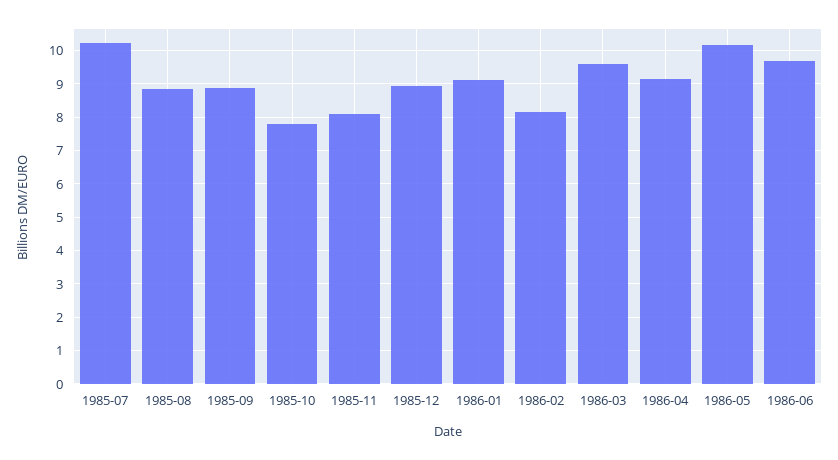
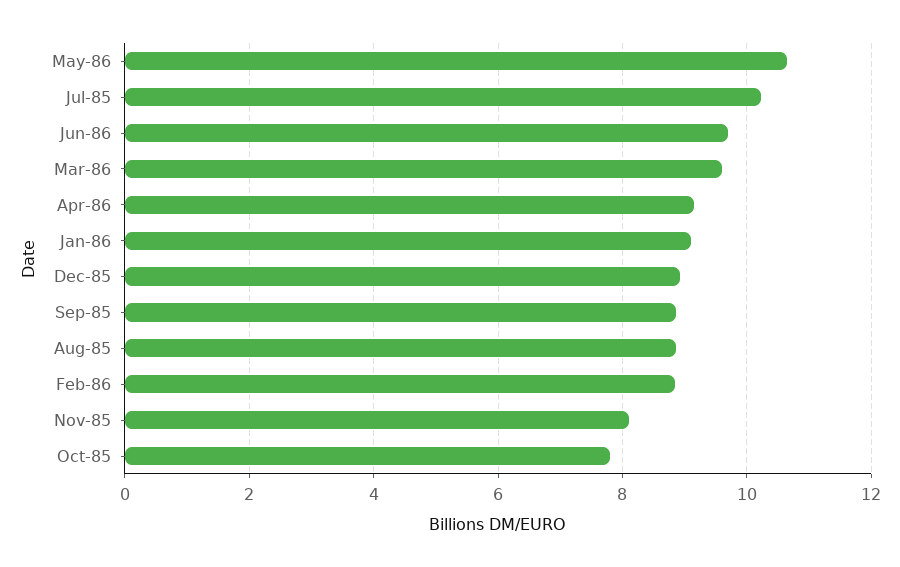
  {
    "1985-07": 10.2,
    "1985-08": 8.8,
    "1985-09": 8.8,
    "1985-10": 7.8,
    "1985-11": 8.2,
    "1985-12": 9,
    "1986-01": 9.2,
-   "1986-02": 8.2,
+   "1986-02": 8.8,
    "1986-03": 9.6,
    "1986-04": 9.2,
-   "1986-05": 10.2,
+   "1986-05": 10.6,
    "1986-06": 9.8
  }

